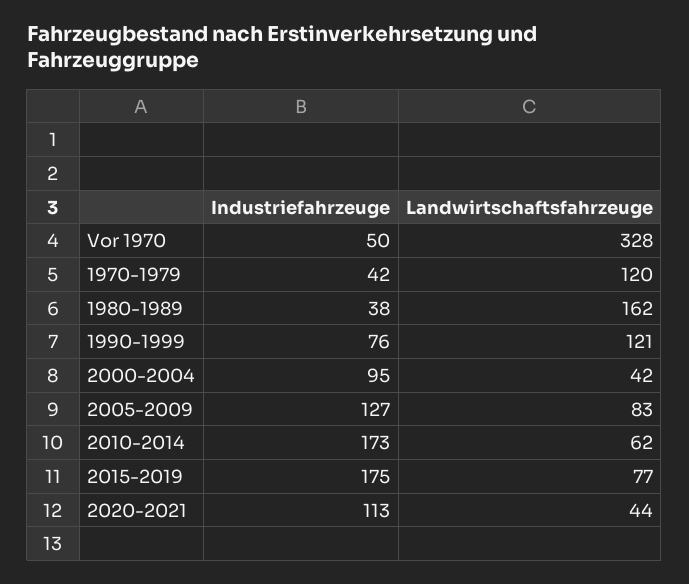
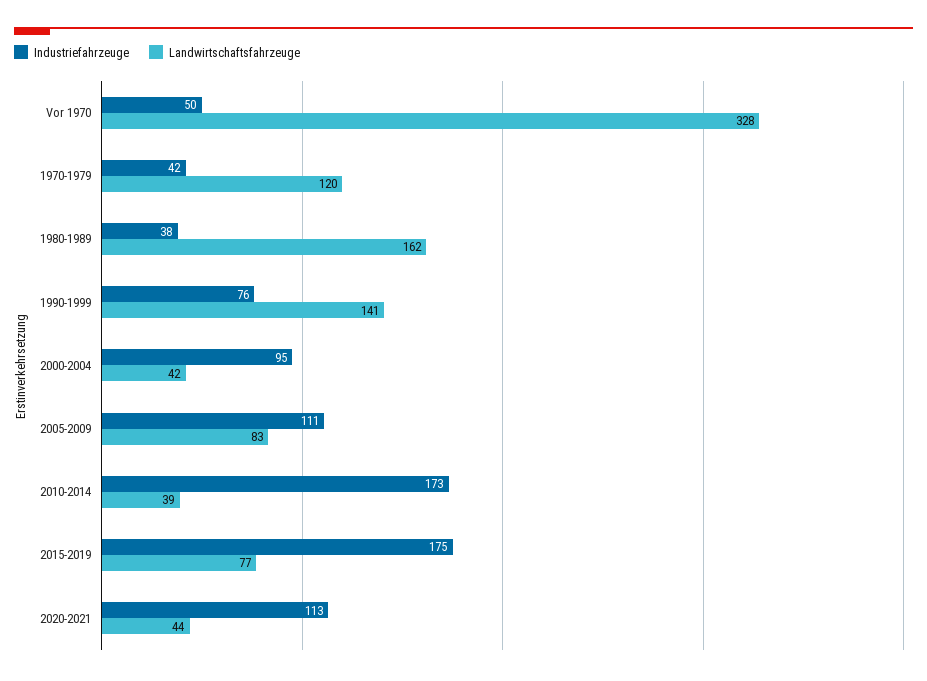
  {
    "Industriefahrzeuge": {
      "Vor 1970": 50,
      "1970-1979": 42,
      "1980-1989": 38,
      "1990-1999": 76,
      "2000-2004": 95,
-     "2005-2009": 127,
+     "2005-2009": 111,
      "2010-2014": 173,
      "2015-2019": 175,
      "2020-2021": 113
    },
    "Landwirtschaftsfahrzeuge": {
      "Vor 1970": 328,
      "1970-1979": 120,
      "1980-1989": 162,
-     "1990-1999": 121,
+     "1990-1999": 141,
      "2000-2004": 42,
      "2005-2009": 83,
-     "2010-2014": 62,
+     "2010-2014": 39,
      "2015-2019": 77,
      "2020-2021": 44
    }
  }

